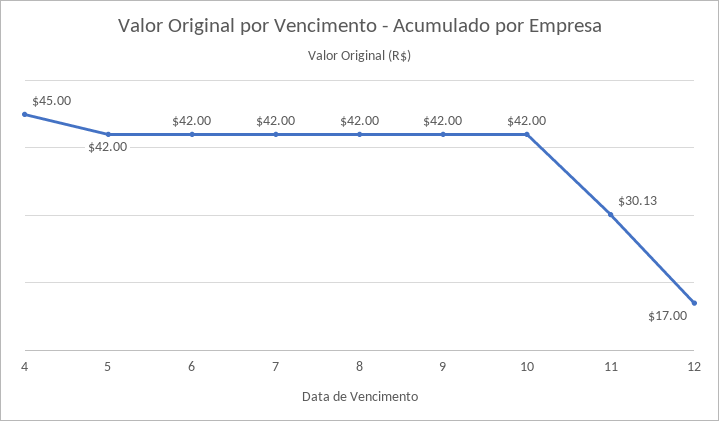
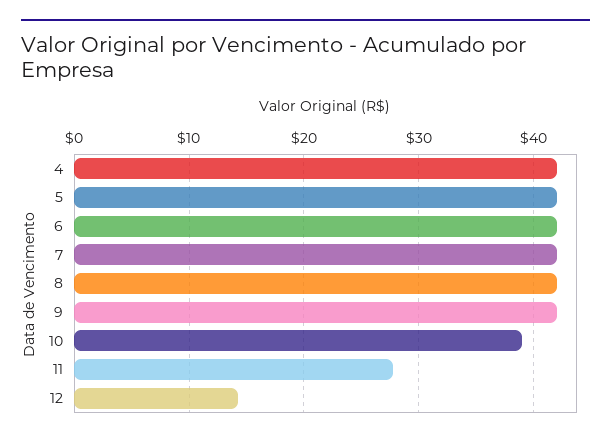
  {
-   "4": 45,
+   "4": 42,
    "5": 42,
    "6": 42,
    "7": 42,
    "8": 42,
    "9": 42,
-   "10": 42,
+   "10": 39,
-   "11": 30.13,
+   "11": 28,
-   "12": 17
+   "12": 14
  }

